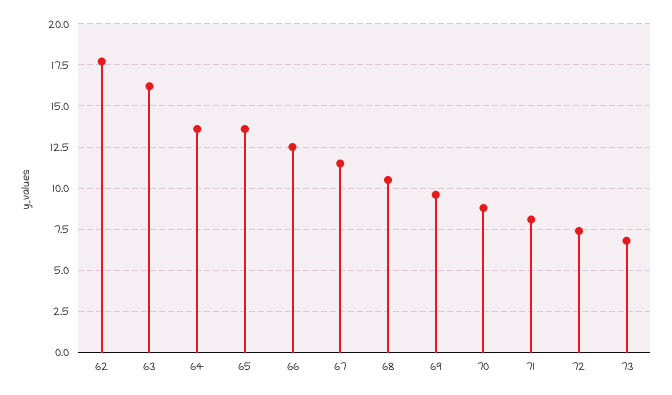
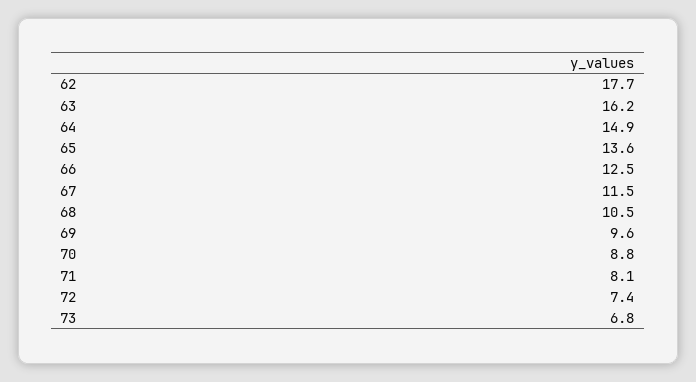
  {
    "62": 17.7,
    "63": 16.2,
-   "64": 13.5,
+   "64": 14.9,
    "65": 13.6,
    "66": 12.5,
    "67": 11.5,
    "68": 10.5,
    "69": 9.6,
    "70": 8.8,
    "71": 8.1,
    "72": 7.4,
    "73": 6.8
  }

